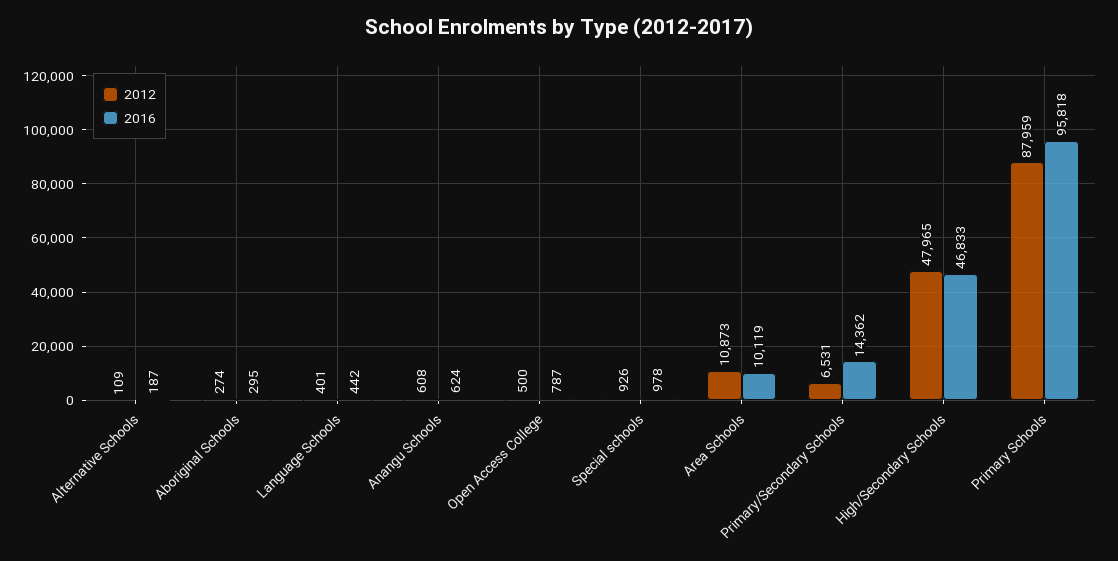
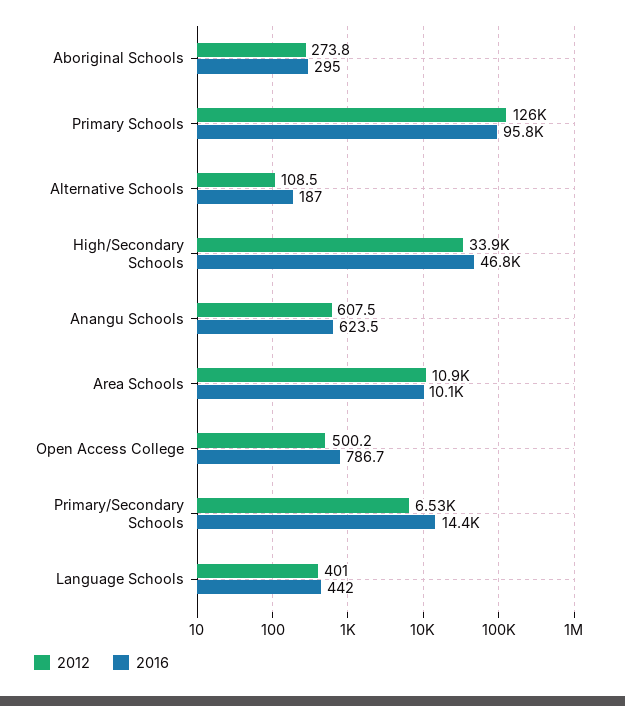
  {
    "2012": {
      "Alternative Schools": 108.5,
      "Aboriginal Schools": 273.8,
      "Language Schools": 401,
      "Anangu Schools": 607.5,
      "Open Access College": 500.2,
-     "Special schools": 926,
      "Area Schools": 10873,
      "Primary/Secondary Schools": 6531,
-     "High/Secondary Schools": 47965,
+     "High/Secondary Schools": 33900,
-     "Primary Schools": 87959
+     "Primary Schools": 126000
    },
    "2016": {
      "Alternative Schools": 187,
      "Aboriginal Schools": 295,
      "Language Schools": 442,
      "Anangu Schools": 623.5,
      "Open Access College": 786.7,
-     "Special schools": 978,
      "Area Schools": 10119,
      "Primary/Secondary Schools": 14362,
      "High/Secondary Schools": 46833,
      "Primary Schools": 95818
    }
  }

